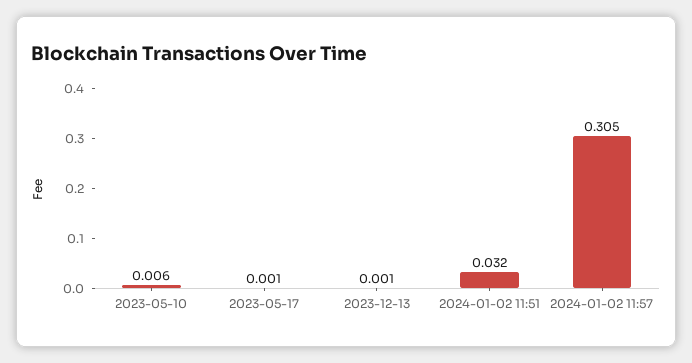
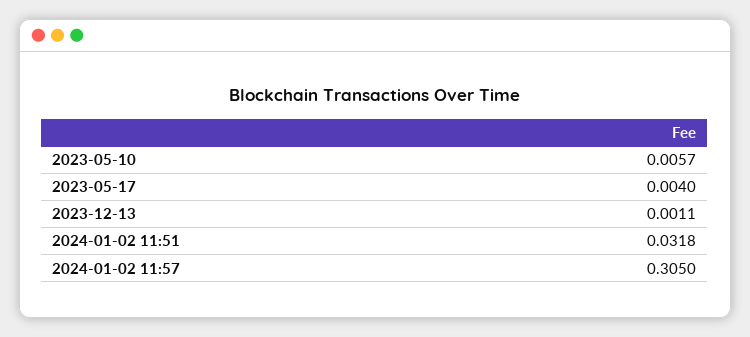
  {
    "2023-05-10": 0.0057,
-   "2023-05-17": 0.001,
+   "2023-05-17": 0.004,
    "2023-12-13": 0.0011,
    "2024-01-02 11:51": 0.0318,
    "2024-01-02 11:57": 0.305
  }

